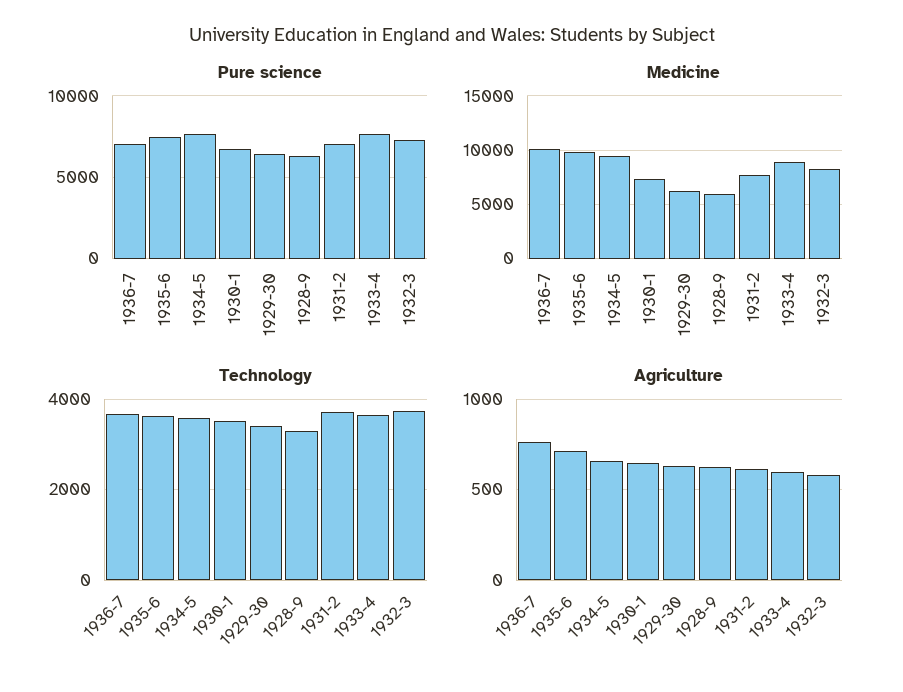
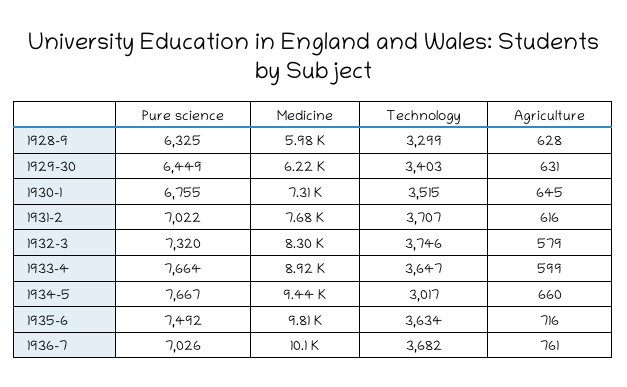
  {
    "Pure science": {
      "1936-7": 7026,
      "1935-6": 7492,
      "1934-5": 7667,
      "1930-1": 6755,
      "1929-30": 6449,
      "1928-9": 6325,
      "1931-2": 7022,
      "1933-4": 7664,
      "1932-3": 7320
    },
    "Medicine": {
      "1936-7": 10100,
      "1935-6": 9810,
      "1934-5": 9440,
      "1930-1": 7310,
      "1929-30": 6220,
      "1928-9": 5980,
      "1931-2": 7680,
      "1933-4": 8920,
      "1932-3": 8300
    },
    "Technology": {
      "1936-7": 3682,
      "1935-6": 3634,
-     "1934-5": 3600,
+     "1934-5": 3017,
      "1930-1": 3515,
      "1929-30": 3403,
      "1928-9": 3299,
      "1931-2": 3707,
      "1933-4": 3647,
      "1932-3": 3746
    },
    "Agriculture": {
      "1936-7": 761,
      "1935-6": 716,
      "1934-5": 660,
      "1930-1": 645,
      "1929-30": 631,
      "1928-9": 628,
      "1931-2": 616,
      "1933-4": 599,
      "1932-3": 579
    }
  }

